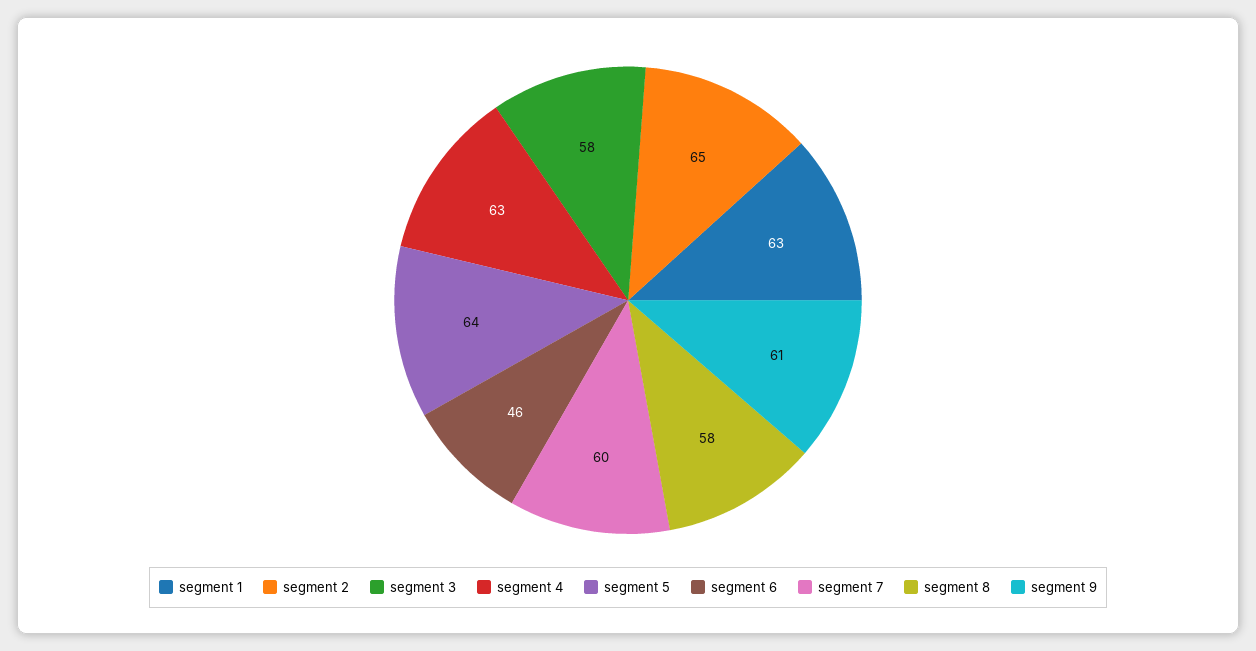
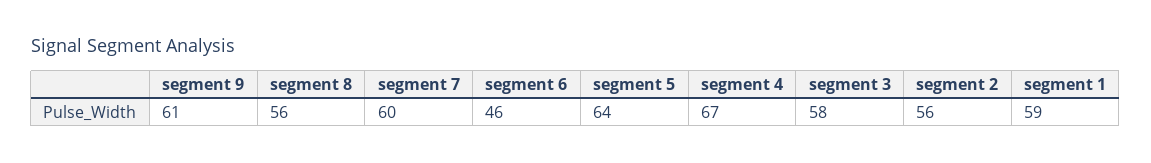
  {
-   "segment 1": 63,
+   "segment 1": 59,
-   "segment 2": 65,
+   "segment 2": 56,
    "segment 3": 58,
-   "segment 4": 63,
+   "segment 4": 67,
    "segment 5": 64,
    "segment 6": 46,
    "segment 7": 60,
-   "segment 8": 58,
+   "segment 8": 56,
    "segment 9": 61
  }

